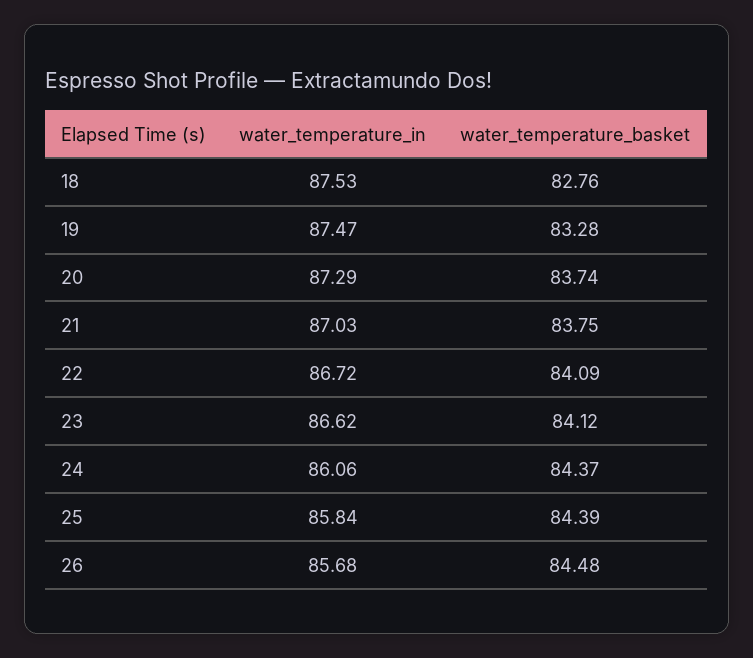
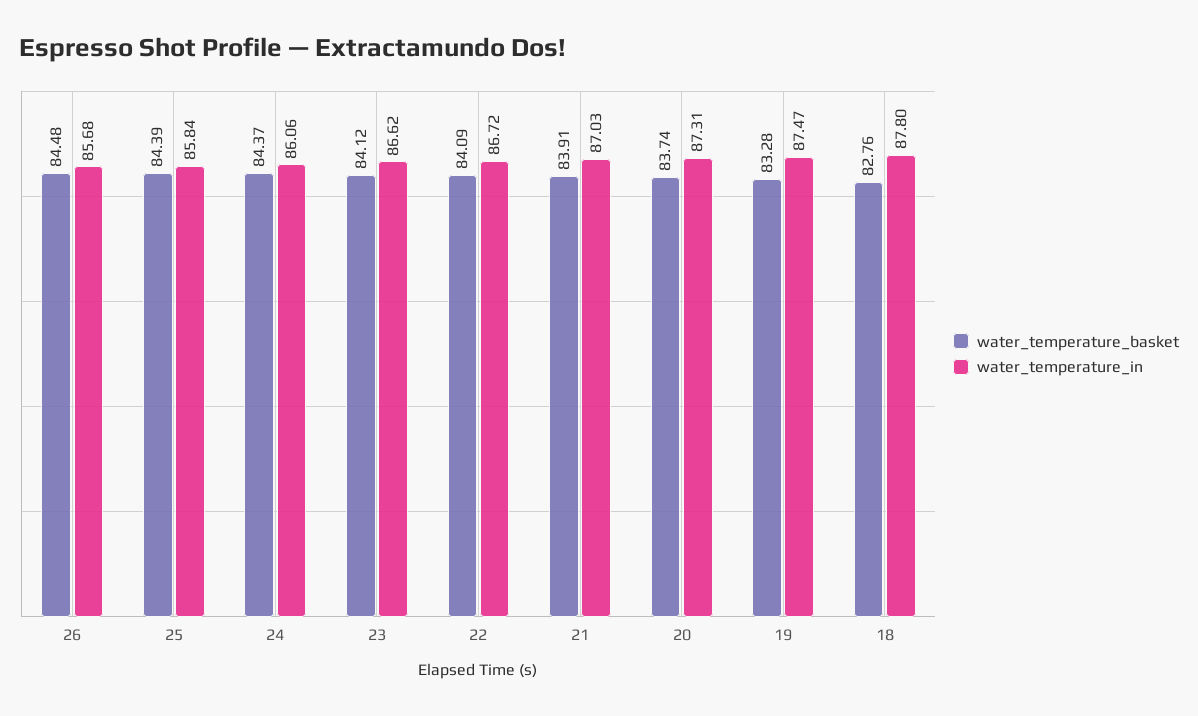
  {
    "water_temperature_in": {
-     "18": 87.53,
+     "18": 87.8,
      "19": 87.47,
-     "20": 87.29,
+     "20": 87.31,
      "21": 87.03,
      "22": 86.72,
      "23": 86.62,
      "24": 86.06,
      "25": 85.84,
      "26": 85.68
    },
    "water_temperature_basket": {
      "18": 82.76,
      "19": 83.28,
      "20": 83.74,
-     "21": 83.75,
+     "21": 83.91,
      "22": 84.09,
      "23": 84.12,
      "24": 84.37,
      "25": 84.39,
      "26": 84.48
    }
  }

